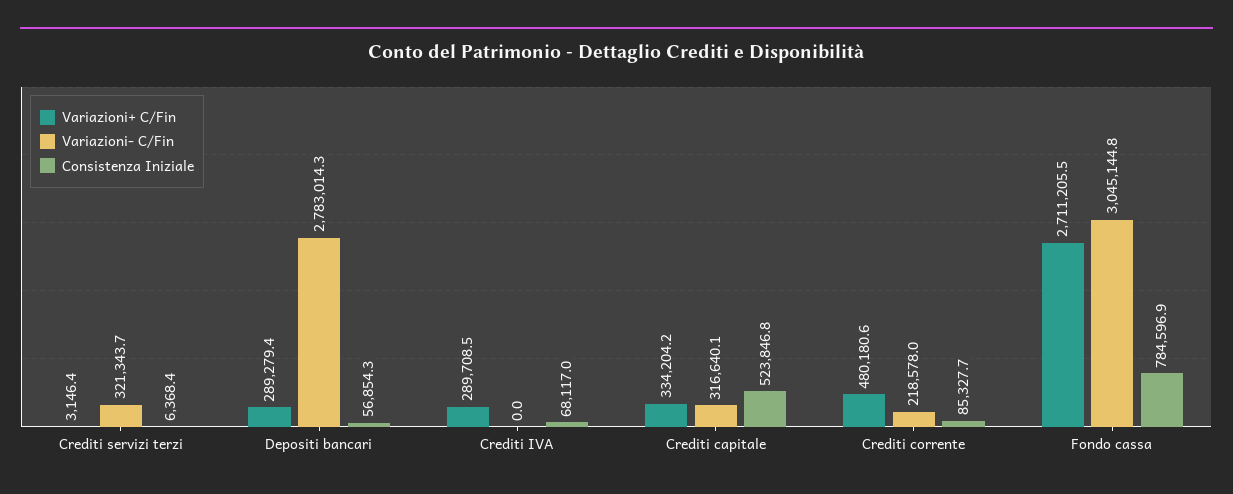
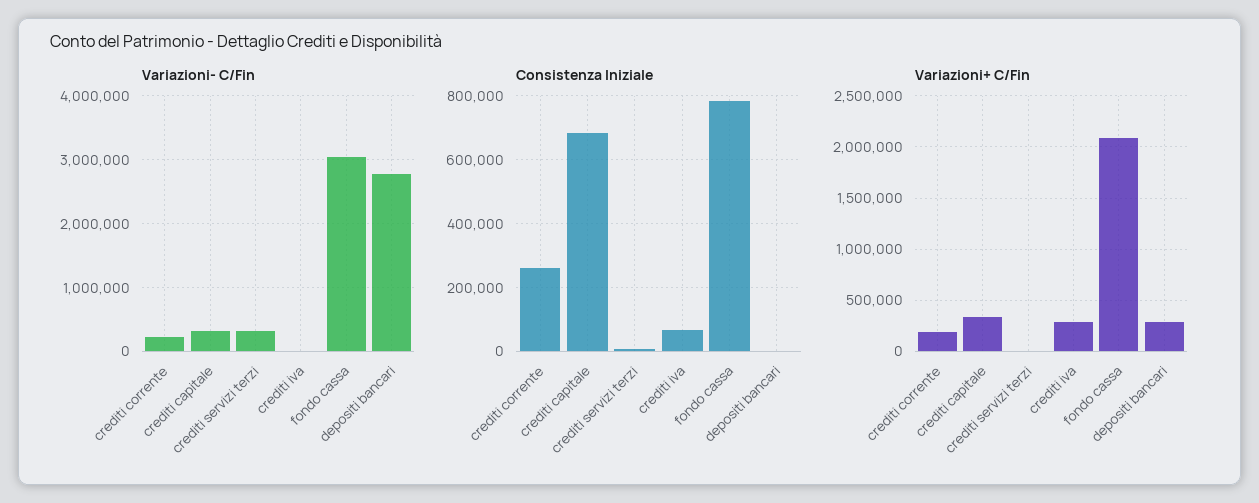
  {
    "Variazioni+ C/Fin": {
      "Crediti servizi terzi": 3146.4,
      "Depositi bancari": 289279.4,
      "Crediti IVA": 289708.5,
      "Crediti capitale": 334204.2,
-     "Crediti corrente": 480180.6,
+     "Crediti corrente": 200000,
-     "Fondo cassa": 2711205.5
+     "Fondo cassa": 2100000
    },
    "Variazioni- C/Fin": {
      "Crediti servizi terzi": 321343.7,
      "Depositi bancari": 2783014.3,
      "Crediti IVA": 0,
      "Crediti capitale": 316640.1,
      "Crediti corrente": 218578,
      "Fondo cassa": 3045144.8
    },
    "Consistenza Iniziale": {
      "Crediti servizi terzi": 6368.4,
-     "Depositi bancari": 56854.3,
+     "Depositi bancari": 0,
      "Crediti IVA": 68117,
-     "Crediti capitale": 523846.8,
+     "Crediti capitale": 680000,
-     "Crediti corrente": 85327.7,
+     "Crediti corrente": 260000,
      "Fondo cassa": 784596.9
    }
  }

